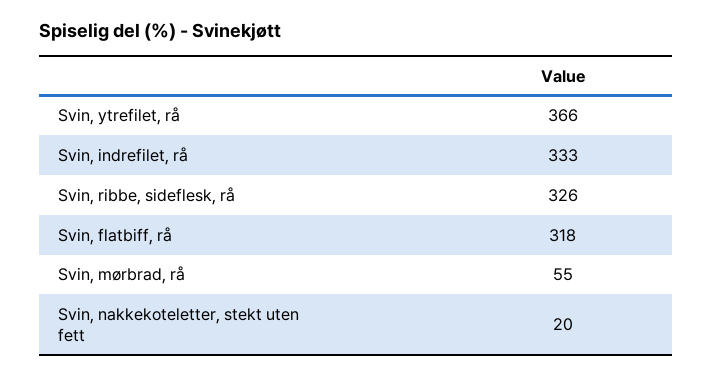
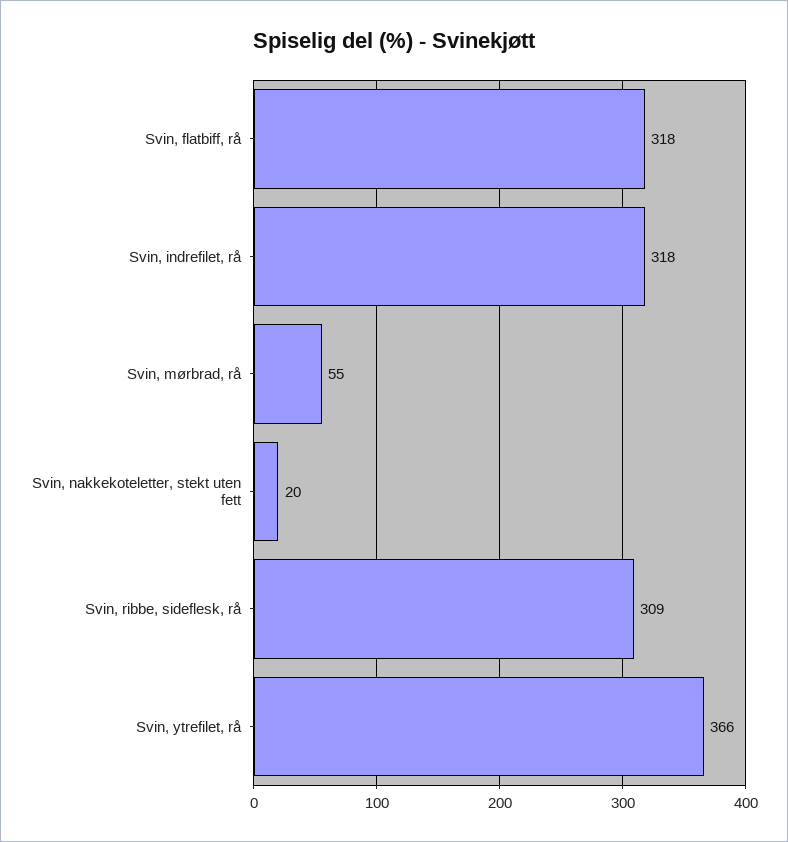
  {
    "Svin, ytrefilet, rå": 366,
-   "Svin, indrefilet, rå": 333,
+   "Svin, indrefilet, rå": 318,
-   "Svin, ribbe, sideflesk, rå": 326,
+   "Svin, ribbe, sideflesk, rå": 309,
    "Svin, flatbiff, rå": 318,
    "Svin, mørbrad, rå": 55,
    "Svin, nakkekoteletter, stekt uten fett": 20
  }

